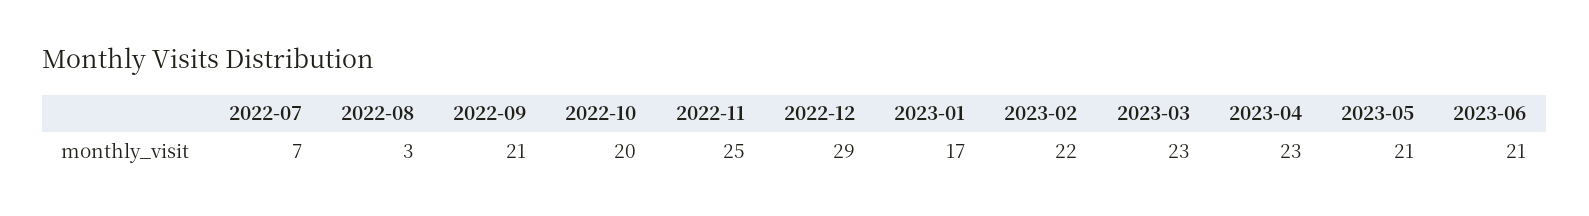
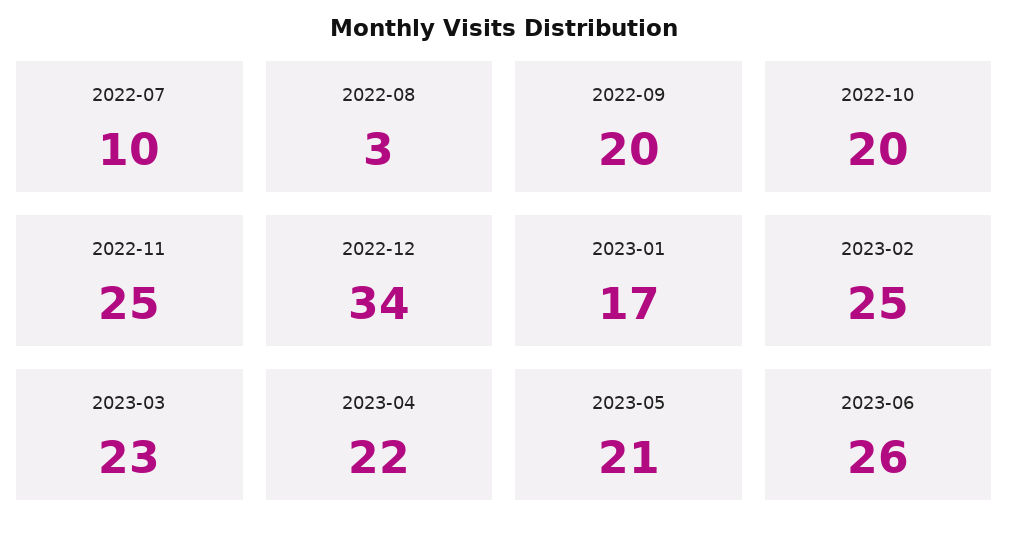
  {
-   "2022-07": 7,
+   "2022-07": 10,
    "2022-08": 3,
-   "2022-09": 21,
+   "2022-09": 20,
    "2022-10": 20,
    "2022-11": 25,
-   "2022-12": 29,
+   "2022-12": 34,
    "2023-01": 17,
-   "2023-02": 22,
+   "2023-02": 25,
    "2023-03": 23,
-   "2023-04": 23,
+   "2023-04": 22,
    "2023-05": 21,
-   "2023-06": 21
+   "2023-06": 26
  }

